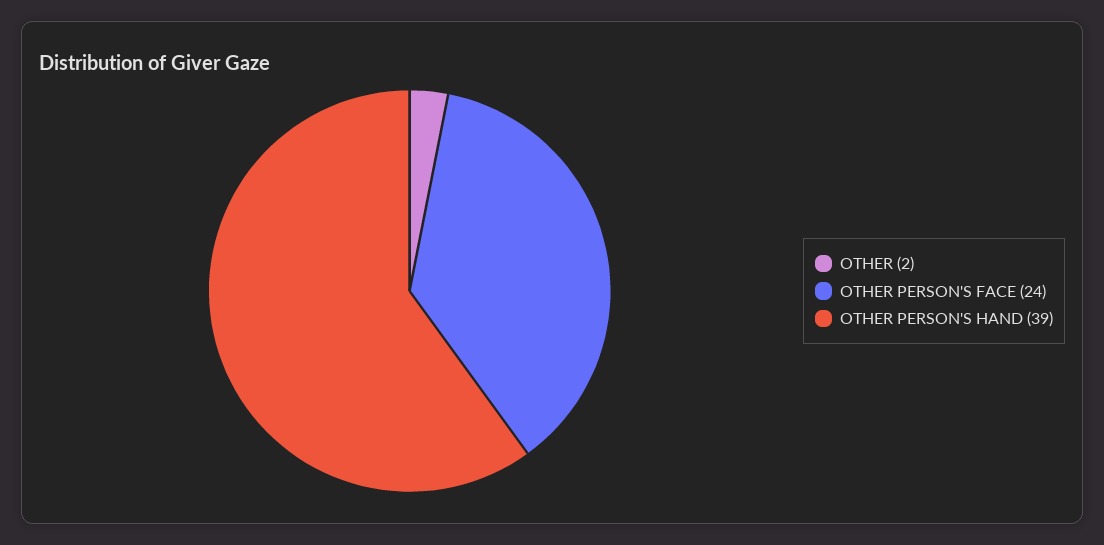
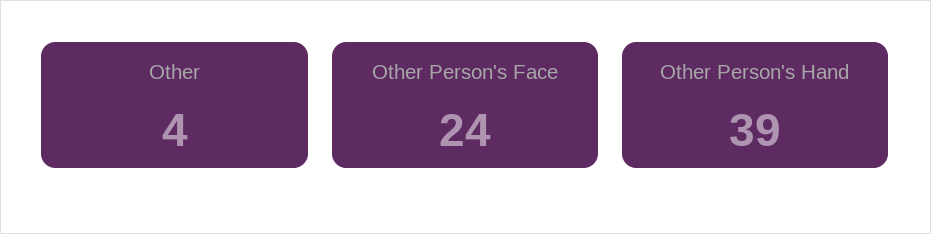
  {
-   "OTHER": 2,
+   "OTHER": 4,
    "OTHER PERSON'S FACE": 24,
    "OTHER PERSON'S HAND": 39
  }

